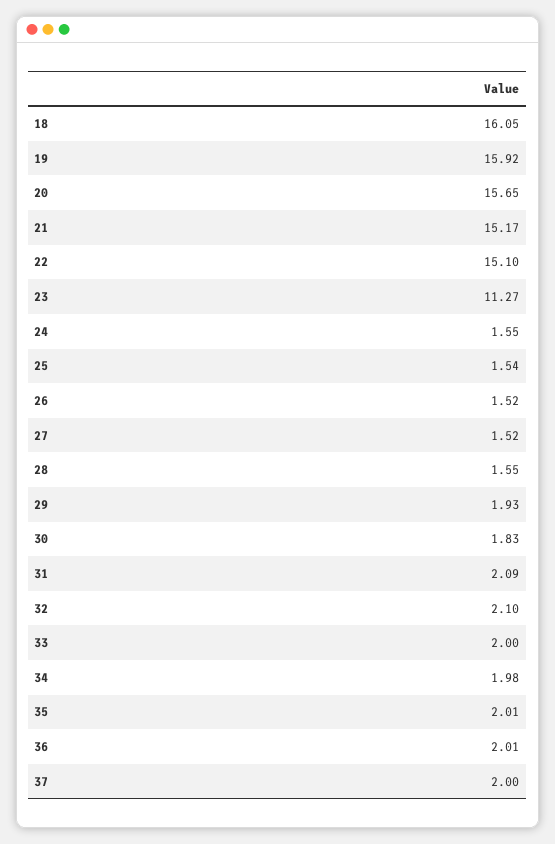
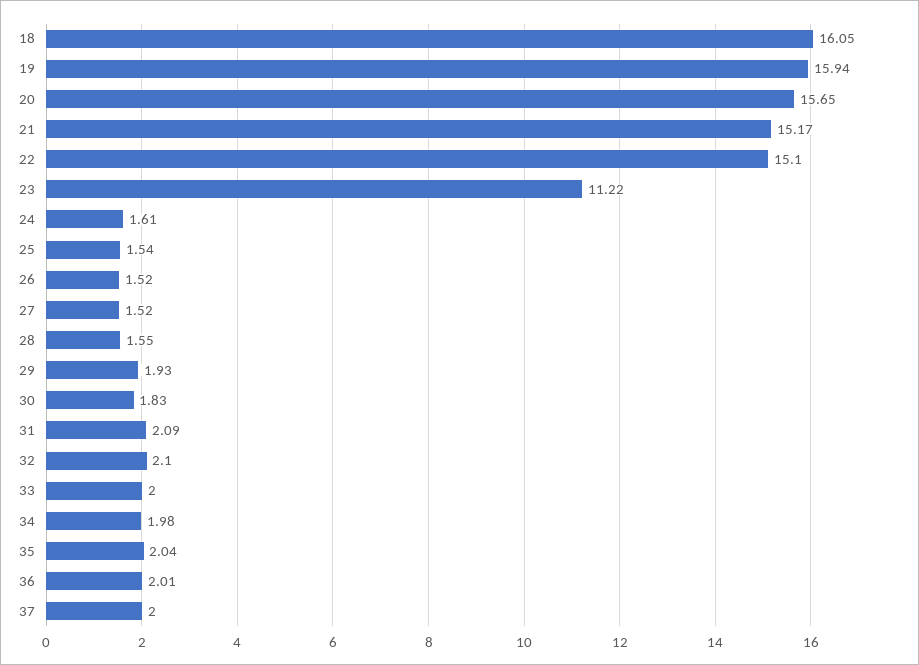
  {
    "18": 16.05,
-   "19": 15.92,
+   "19": 15.94,
    "20": 15.65,
    "21": 15.17,
    "22": 15.1,
-   "23": 11.27,
+   "23": 11.22,
-   "24": 1.55,
+   "24": 1.61,
    "25": 1.54,
    "26": 1.52,
    "27": 1.52,
    "28": 1.55,
    "29": 1.93,
    "30": 1.83,
    "31": 2.09,
    "32": 2.1,
    "33": 2,
    "34": 1.98,
-   "35": 2.01,
+   "35": 2.04,
    "36": 2.01,
    "37": 2
  }

